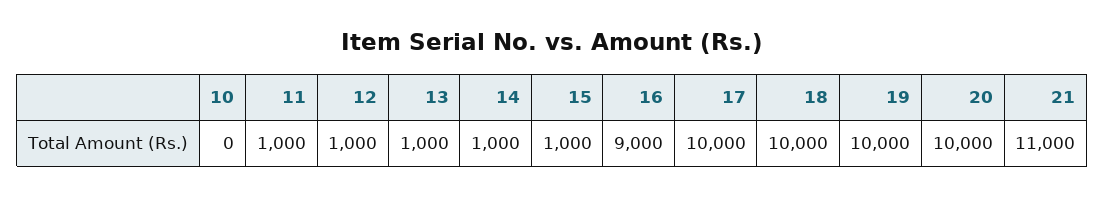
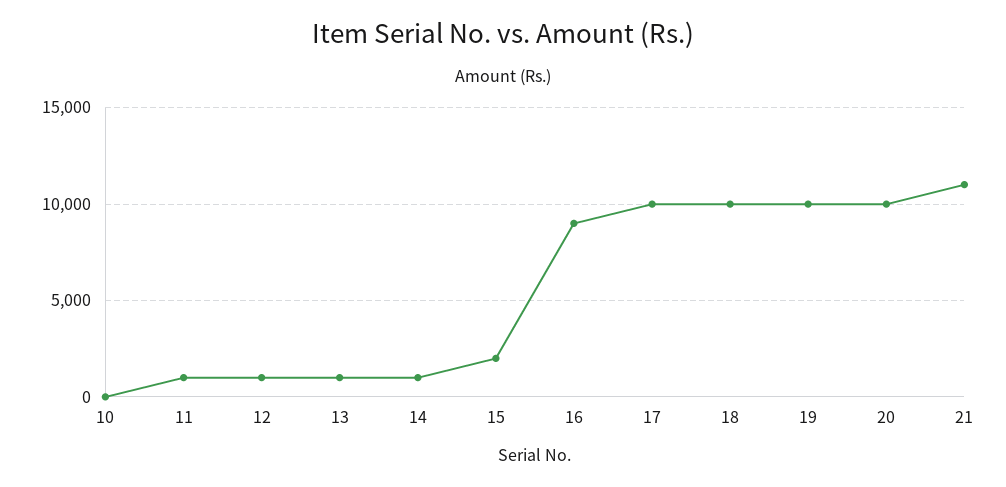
  {
    "10": 0,
    "11": 1000,
    "12": 1000,
    "13": 1000,
    "14": 1000,
-   "15": 1000,
+   "15": 2000,
    "16": 9000,
    "17": 10000,
    "18": 10000,
    "19": 10000,
    "20": 10000,
    "21": 11000
  }

